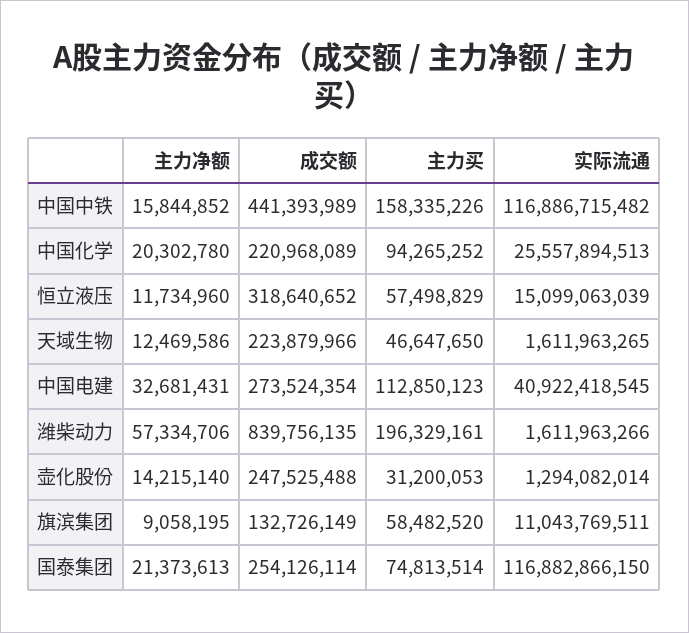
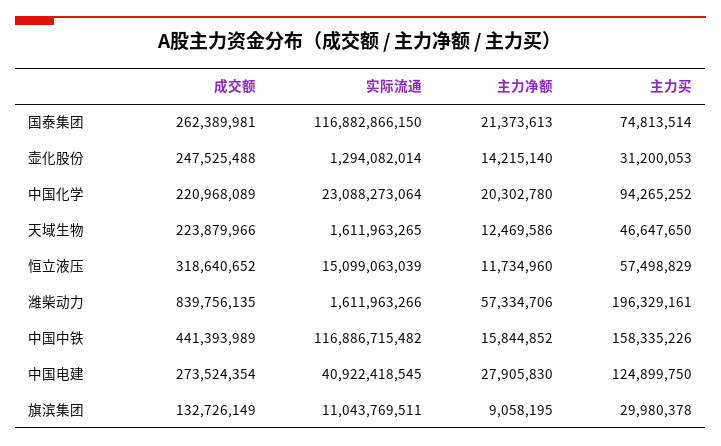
  {
    "主力净额": {
      "中国中铁": 15844852,
      "中国化学": 20302780,
      "恒立液压": 11734960,
      "天域生物": 12469586,
-     "中国电建": 32681431,
+     "中国电建": 27905830,
      "潍柴动力": 57334706,
      "壶化股份": 14215140,
      "旗滨集团": 9058195,
      "国泰集团": 21373613
    },
    "成交额": {
      "中国中铁": 441393989,
      "中国化学": 220968089,
      "恒立液压": 318640652,
      "天域生物": 223879966,
      "中国电建": 273524354,
      "潍柴动力": 839756135,
      "壶化股份": 247525488,
      "旗滨集团": 132726149,
-     "国泰集团": 254126114
+     "国泰集团": 262389981
    },
    "主力买": {
      "中国中铁": 158335226,
      "中国化学": 94265252,
      "恒立液压": 57498829,
      "天域生物": 46647650,
-     "中国电建": 112850123,
+     "中国电建": 124899750,
      "潍柴动力": 196329161,
      "壶化股份": 31200053,
-     "旗滨集团": 58482520,
+     "旗滨集团": 29980378,
      "国泰集团": 74813514
    },
    "实际流通": {
      "中国中铁": 116886715482,
-     "中国化学": 25557894513,
+     "中国化学": 23088273064,
      "恒立液压": 15099063039,
      "天域生物": 1611963265,
      "中国电建": 40922418545,
      "潍柴动力": 1611963266,
      "壶化股份": 1294082014,
      "旗滨集团": 11043769511,
      "国泰集团": 116882866150
    }
  }

